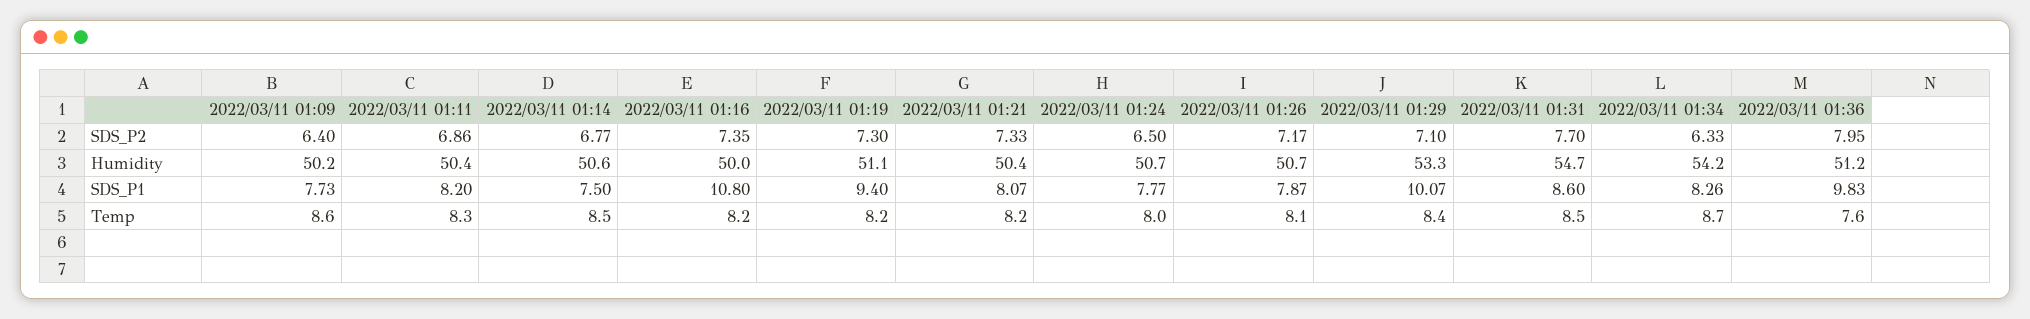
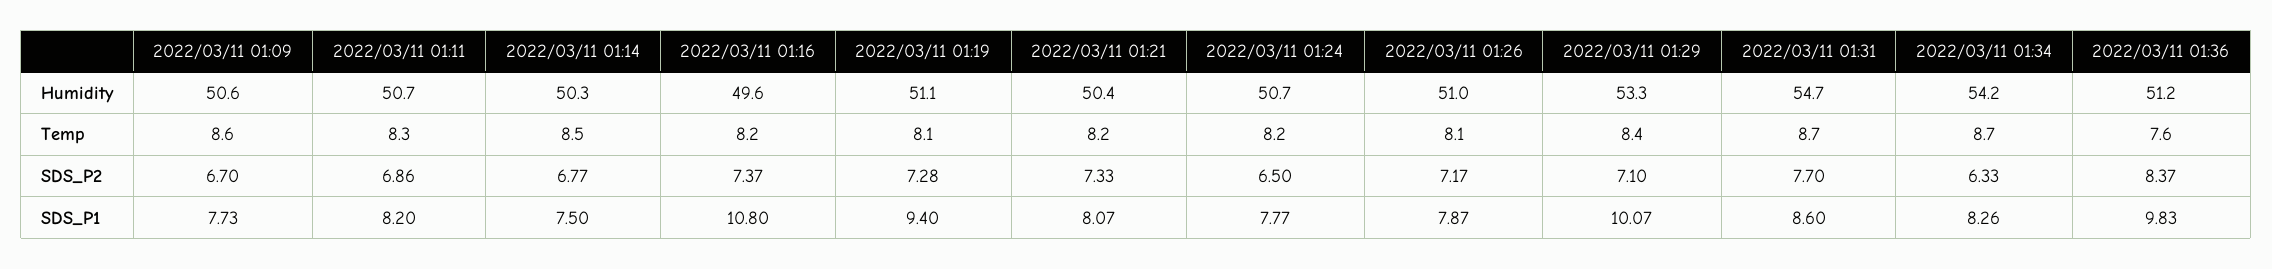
  {
    "2022/03/11 01:09": {
-     "SDS_P2": 6.4,
+     "SDS_P2": 6.7,
-     "Humidity": 50.2,
+     "Humidity": 50.6,
      "SDS_P1": 7.73,
      "Temp": 8.6
    },
    "2022/03/11 01:11": {
      "SDS_P2": 6.86,
-     "Humidity": 50.4,
+     "Humidity": 50.7,
      "SDS_P1": 8.2,
      "Temp": 8.3
    },
    "2022/03/11 01:14": {
      "SDS_P2": 6.77,
-     "Humidity": 50.6,
+     "Humidity": 50.3,
      "SDS_P1": 7.5,
      "Temp": 8.5
    },
    "2022/03/11 01:16": {
-     "SDS_P2": 7.35,
+     "SDS_P2": 7.37,
-     "Humidity": 50,
+     "Humidity": 49.6,
      "SDS_P1": 10.8,
      "Temp": 8.2
    },
    "2022/03/11 01:19": {
-     "SDS_P2": 7.3,
+     "SDS_P2": 7.28,
      "Humidity": 51.1,
      "SDS_P1": 9.4,
-     "Temp": 8.2
+     "Temp": 8.1
    },
    "2022/03/11 01:21": {
      "SDS_P2": 7.33,
      "Humidity": 50.4,
      "SDS_P1": 8.07,
      "Temp": 8.2
    },
    "2022/03/11 01:24": {
      "SDS_P2": 6.5,
      "Humidity": 50.7,
      "SDS_P1": 7.77,
-     "Temp": 8
+     "Temp": 8.2
    },
    "2022/03/11 01:26": {
      "SDS_P2": 7.17,
-     "Humidity": 50.7,
+     "Humidity": 51,
      "SDS_P1": 7.87,
      "Temp": 8.1
    },
    "2022/03/11 01:29": {
      "SDS_P2": 7.1,
      "Humidity": 53.3,
      "SDS_P1": 10.07,
      "Temp": 8.4
    },
    "2022/03/11 01:31": {
      "SDS_P2": 7.7,
      "Humidity": 54.7,
      "SDS_P1": 8.6,
-     "Temp": 8.5
+     "Temp": 8.7
    },
    "2022/03/11 01:34": {
      "SDS_P2": 6.33,
      "Humidity": 54.2,
      "SDS_P1": 8.26,
      "Temp": 8.7
    },
    "2022/03/11 01:36": {
-     "SDS_P2": 7.95,
+     "SDS_P2": 8.37,
      "Humidity": 51.2,
      "SDS_P1": 9.83,
      "Temp": 7.6
    }
  }

